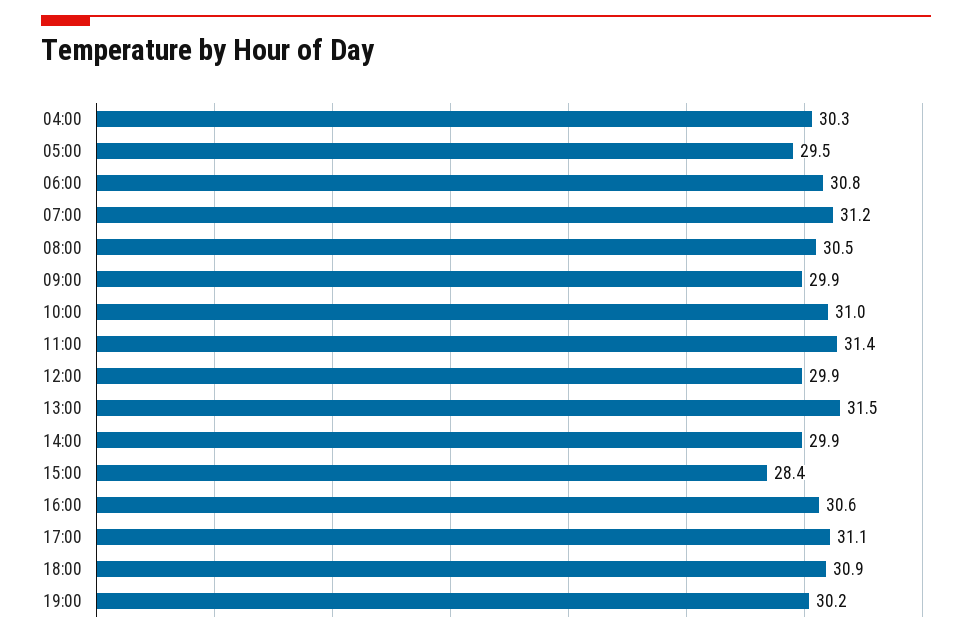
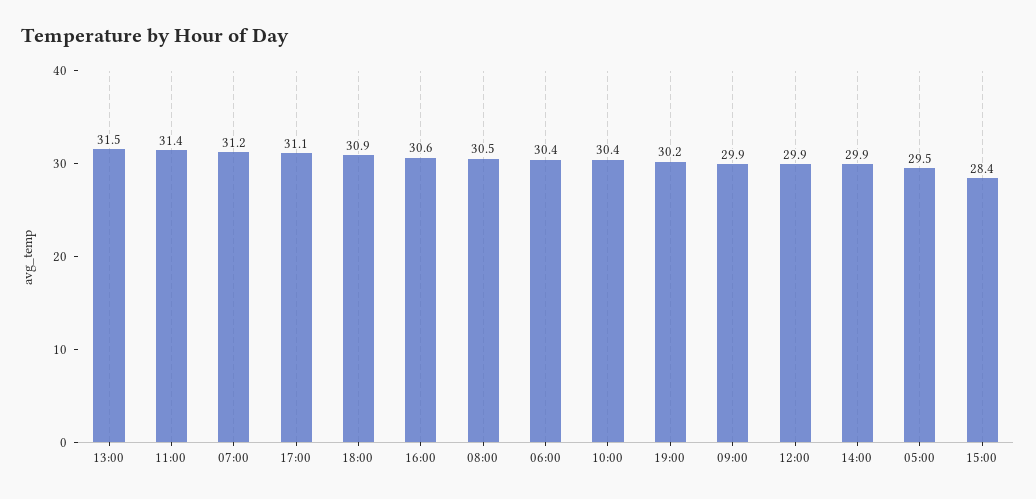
  {
-   "04:00": 30.3,
    "05:00": 29.5,
-   "06:00": 30.8,
+   "06:00": 30.4,
    "07:00": 31.2,
    "08:00": 30.5,
    "09:00": 29.9,
-   "10:00": 31,
+   "10:00": 30.4,
    "11:00": 31.4,
    "12:00": 29.9,
    "13:00": 31.5,
    "14:00": 29.9,
    "15:00": 28.4,
    "16:00": 30.6,
    "17:00": 31.1,
    "18:00": 30.9,
    "19:00": 30.2
  }

